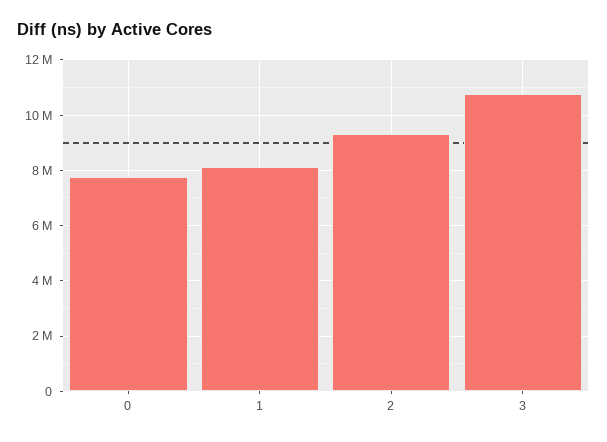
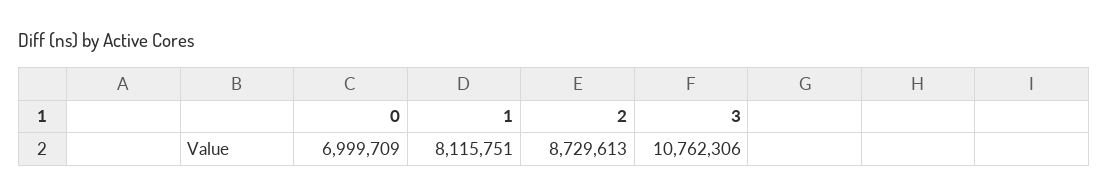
  {
-   "0": 7750000,
+   "0": 6999709,
    "1": 8115751,
-   "2": 9250000,
+   "2": 8729613,
    "3": 10762306
  }

